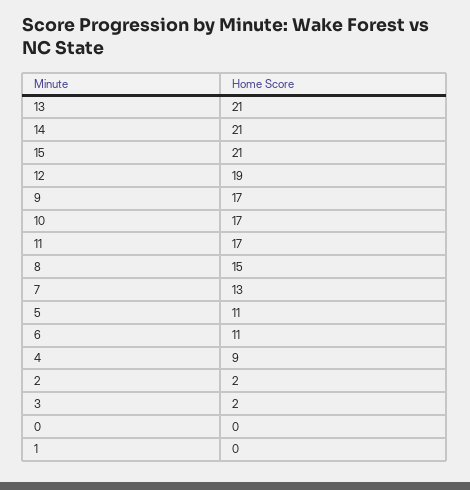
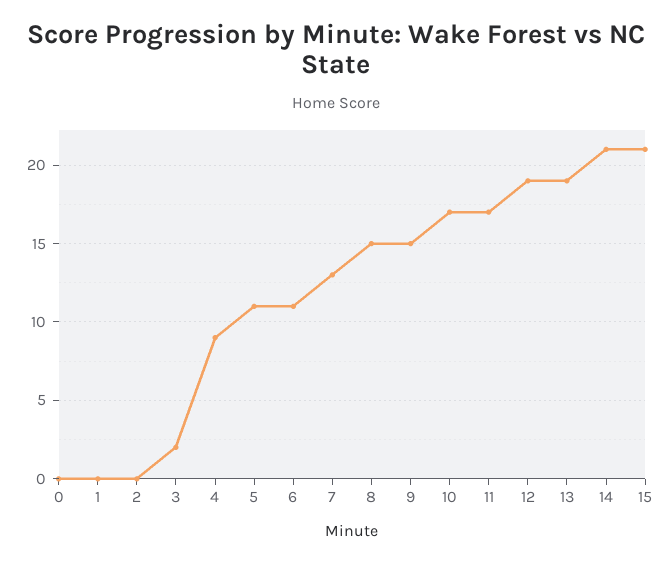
  {
-   "13": 21,
+   "13": 19,
    "14": 21,
    "15": 21,
    "12": 19,
-   "9": 17,
+   "9": 15,
    "10": 17,
    "11": 17,
    "8": 15,
    "7": 13,
    "5": 11,
    "6": 11,
    "4": 9,
-   "2": 2,
+   "2": 0,
    "3": 2,
    "0": 0,
    "1": 0
  }

